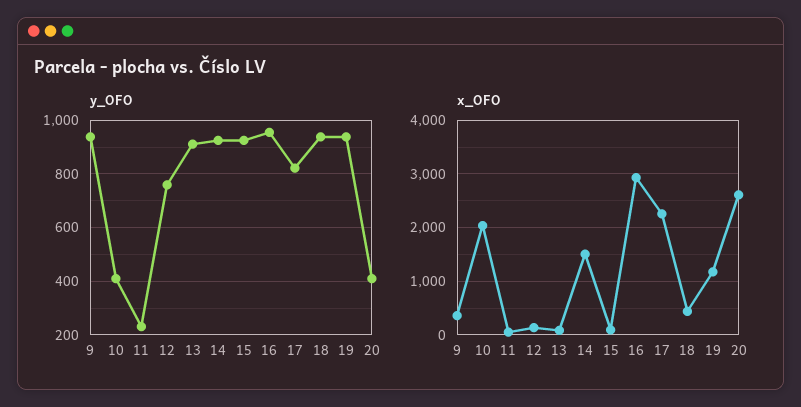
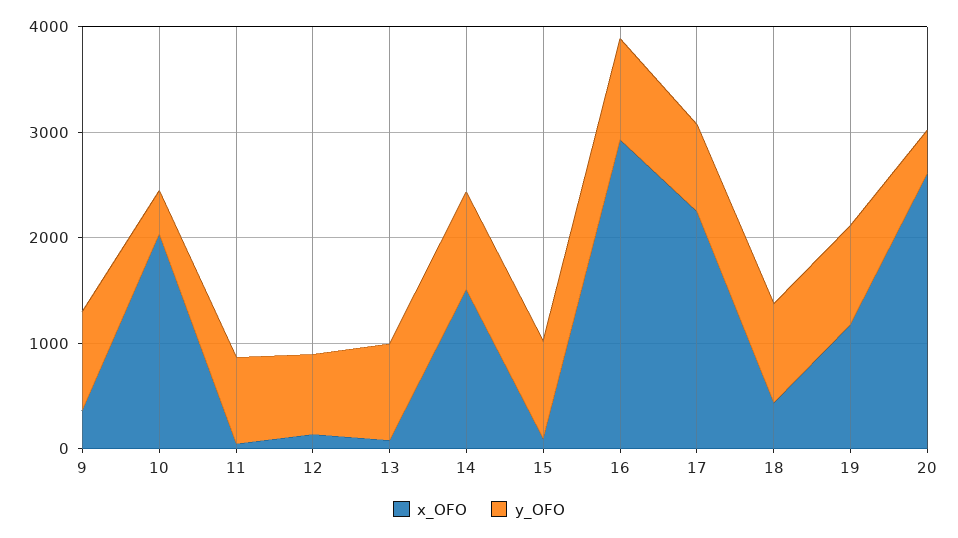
  {
    "y_OFO": {
      "9": 950,
      "10": 400,
-     "11": 225,
+     "11": 800,
      "12": 750,
      "13": 900,
      "14": 925,
      "15": 925,
      "16": 950,
      "17": 825,
      "18": 950,
      "19": 950,
      "20": 400
    },
    "x_OFO": {
      "9": 400,
      "10": 2000,
      "11": 0,
      "12": 200,
      "13": 0,
      "14": 1600,
      "15": 0,
      "16": 3000,
      "17": 2200,
      "18": 400,
      "19": 1200,
      "20": 2600
    }
  }

